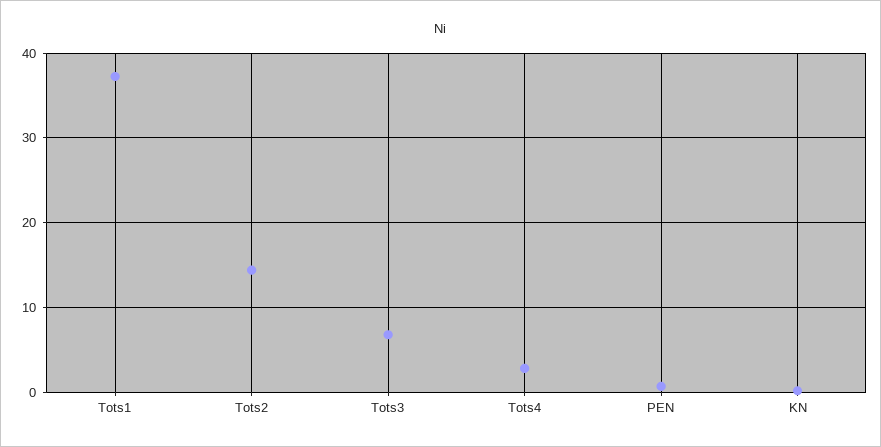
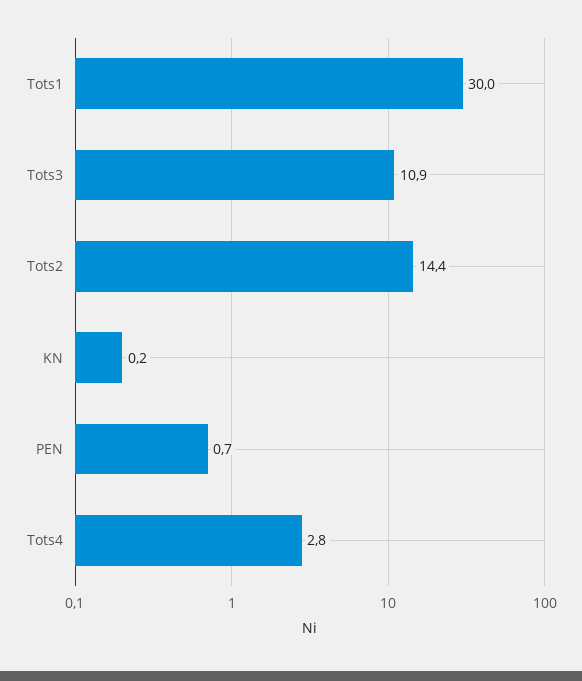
  {
-   "Tots1": 37,
+   "Tots1": 30,
    "Tots2": 14.4,
-   "Tots3": 7,
+   "Tots3": 10.9,
    "Tots4": 2.8,
    "PEN": 0.7,
    "KN": 0.2
  }

